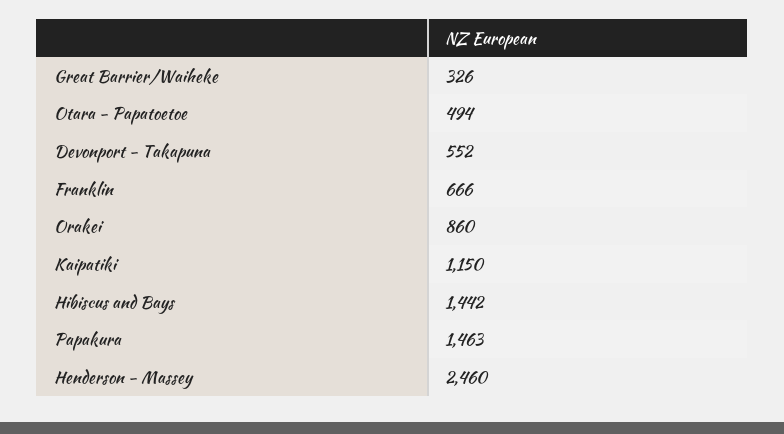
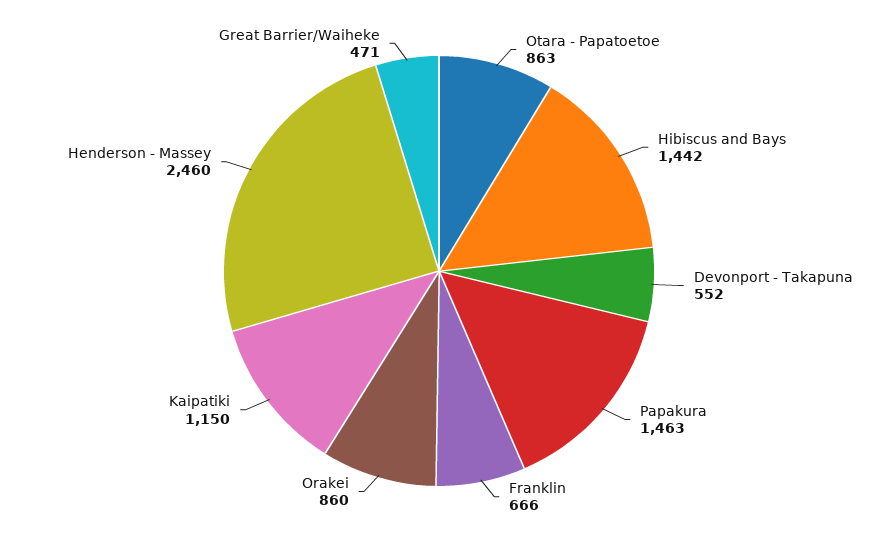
  {
-   "Great Barrier/Waiheke": 326,
+   "Great Barrier/Waiheke": 471,
-   "Otara - Papatoetoe": 494,
+   "Otara - Papatoetoe": 863,
    "Devonport - Takapuna": 552,
    "Franklin": 666,
    "Orakei": 860,
    "Kaipatiki": 1150,
    "Hibiscus and Bays": 1442,
    "Papakura": 1463,
    "Henderson - Massey": 2460
  }

